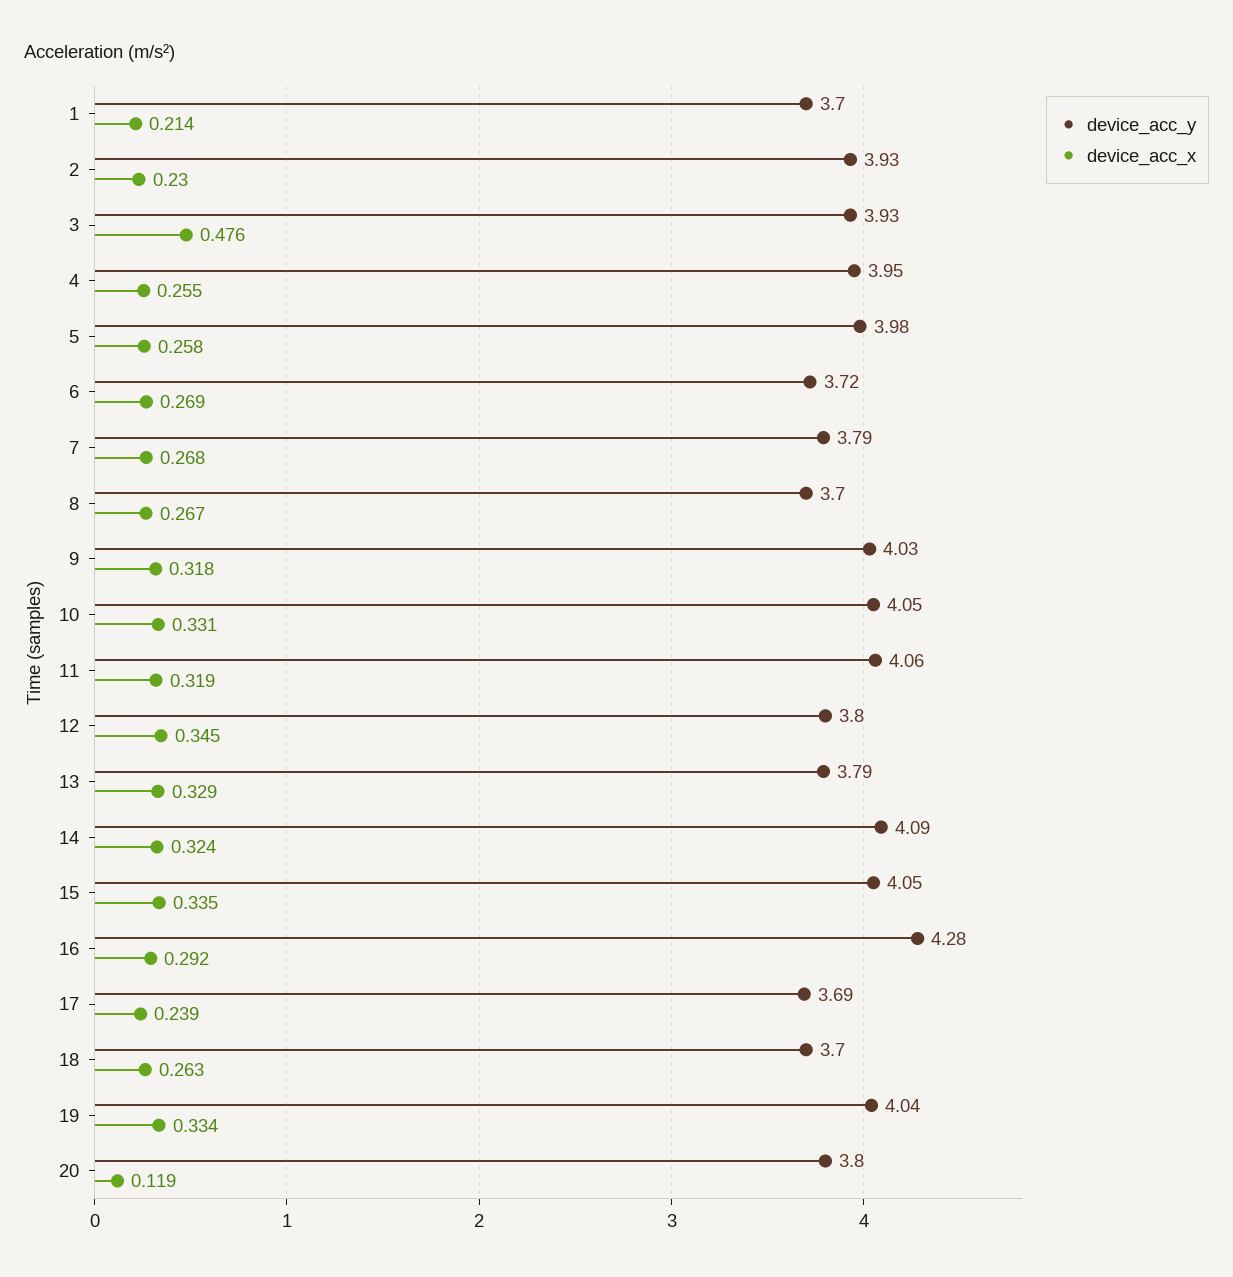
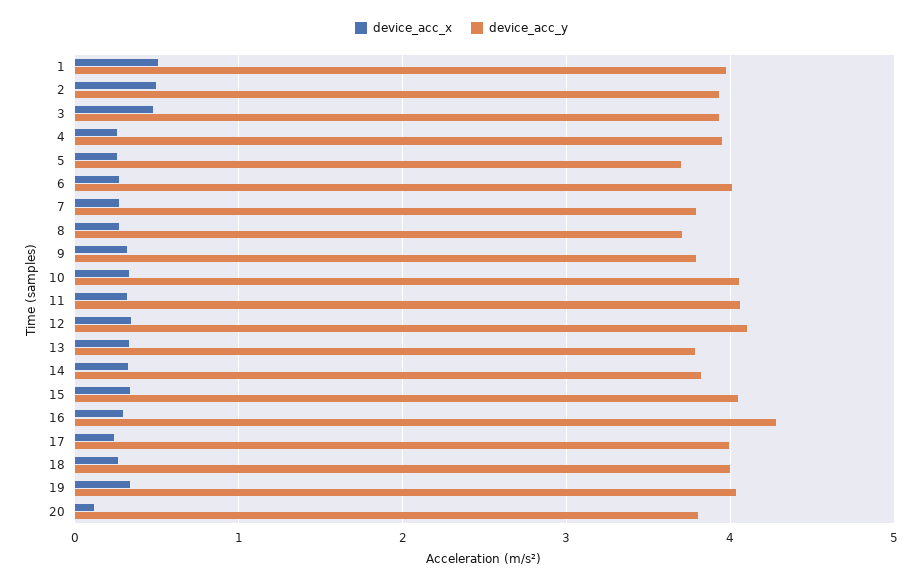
  {
    "device_acc_y": {
-     "1": 3.7,
+     "1": 4,
      "2": 3.93,
      "3": 3.93,
      "4": 3.95,
-     "5": 3.98,
+     "5": 3.7,
-     "6": 3.72,
+     "6": 4,
      "7": 3.79,
      "8": 3.7,
-     "9": 4.03,
+     "9": 3.8,
      "10": 4.05,
      "11": 4.06,
-     "12": 3.8,
+     "12": 4.1,
      "13": 3.79,
-     "14": 4.09,
+     "14": 3.8,
      "15": 4.05,
      "16": 4.28,
-     "17": 3.69,
+     "17": 4,
-     "18": 3.7,
+     "18": 4,
      "19": 4.04,
      "20": 3.8
    },
    "device_acc_x": {
-     "1": 0.214,
+     "1": 0.5,
-     "2": 0.23,
+     "2": 0.5,
      "3": 0.476,
      "4": 0.255,
      "5": 0.258,
      "6": 0.269,
      "7": 0.268,
      "8": 0.267,
      "9": 0.318,
      "10": 0.331,
      "11": 0.319,
      "12": 0.345,
      "13": 0.329,
      "14": 0.324,
      "15": 0.335,
      "16": 0.292,
      "17": 0.239,
      "18": 0.263,
      "19": 0.334,
      "20": 0.119
    }
  }

